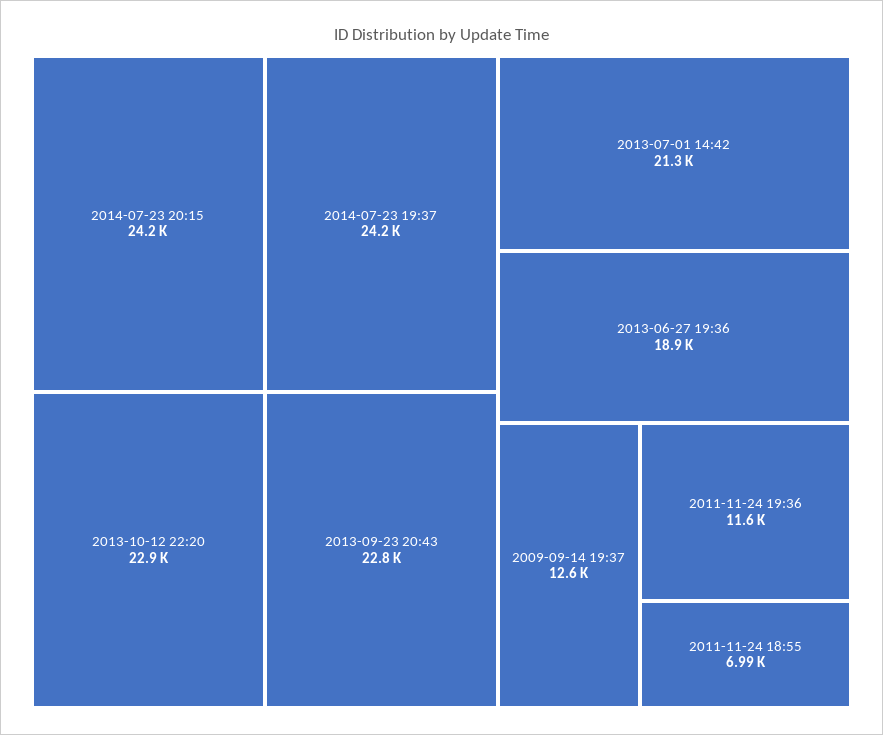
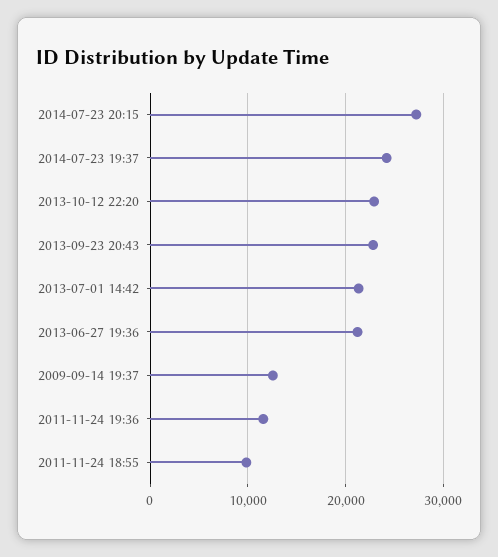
  {
-   "2014-07-23 20:15": 24200,
+   "2014-07-23 20:15": 27000,
    "2014-07-23 19:37": 24200,
    "2013-10-12 22:20": 22900,
    "2013-09-23 20:43": 22800,
    "2013-07-01 14:42": 21300,
-   "2013-06-27 19:36": 18900,
+   "2013-06-27 19:36": 21000,
    "2009-09-14 19:37": 12600,
    "2011-11-24 19:36": 11600,
-   "2011-11-24 18:55": 6990
+   "2011-11-24 18:55": 10000
  }

